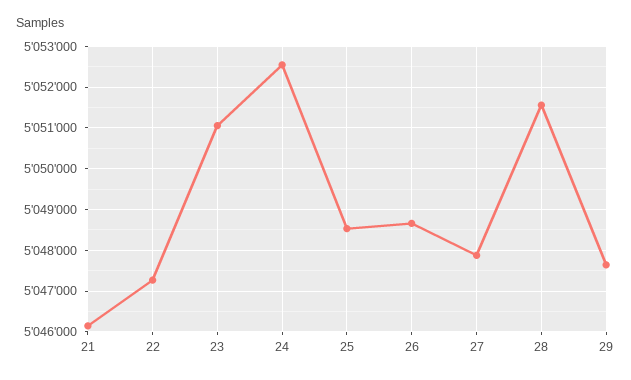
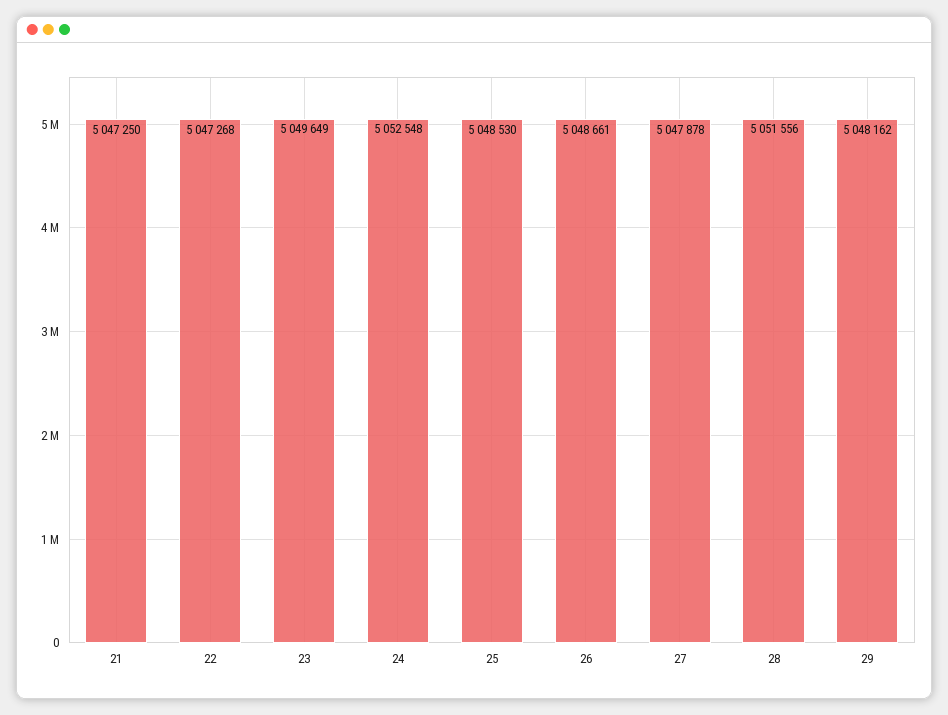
  {
-   "21": 5046200,
+   "21": 5047250,
    "22": 5047268,
-   "23": 5051000,
+   "23": 5049649,
    "24": 5052548,
    "25": 5048530,
    "26": 5048661,
    "27": 5047878,
    "28": 5051556,
-   "29": 5047600
+   "29": 5048162
  }

